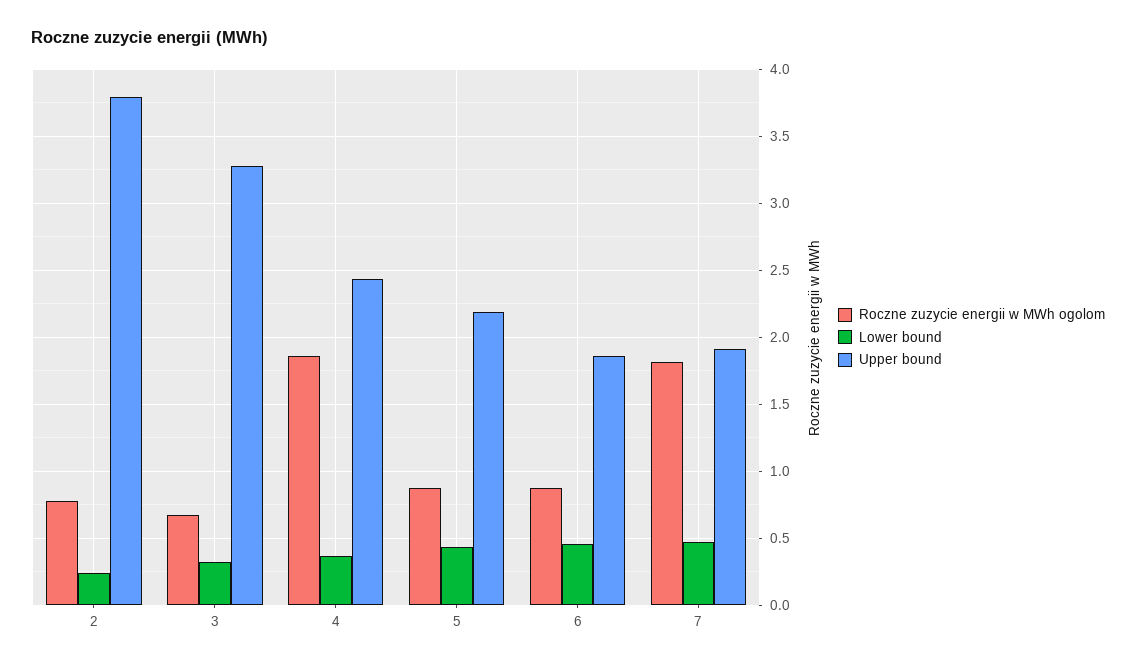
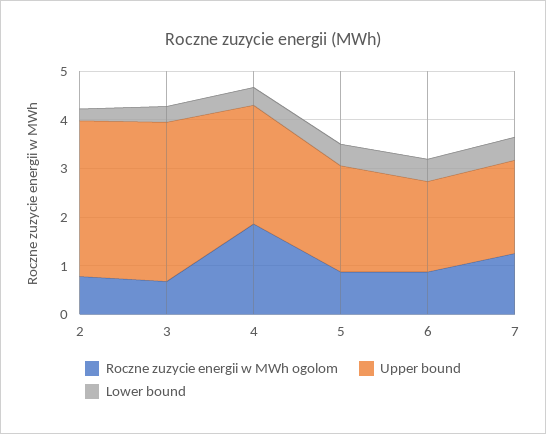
  {
    "Roczne zuzycie energii w MWh ogolom": {
      "2": 0.8,
      "3": 0.7,
      "4": 1.85,
      "5": 0.85,
      "6": 0.85,
-     "7": 1.8
+     "7": 1.2
    },
    "Lower bound": {
      "2": 0.25,
      "3": 0.3,
      "4": 0.35,
      "5": 0.45,
      "6": 0.45,
      "7": 0.45
    },
    "Upper bound": {
-     "2": 3.8,
+     "2": 3.2,
      "3": 3.25,
      "4": 2.45,
      "5": 2.2,
      "6": 1.85,
      "7": 1.9
    }
  }

